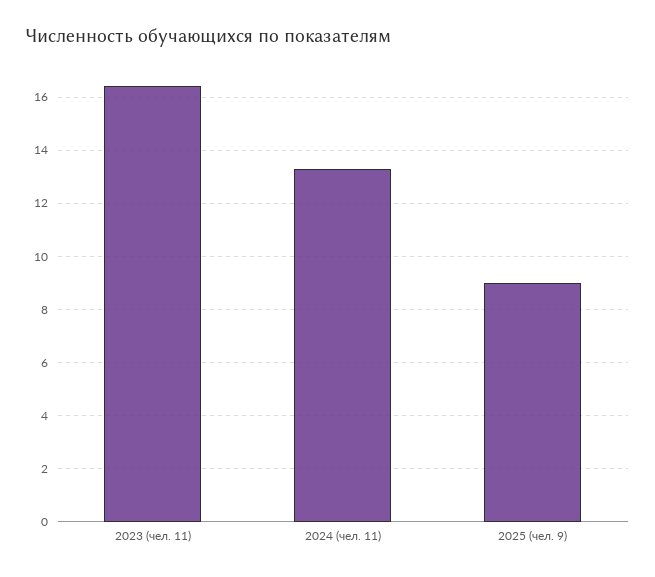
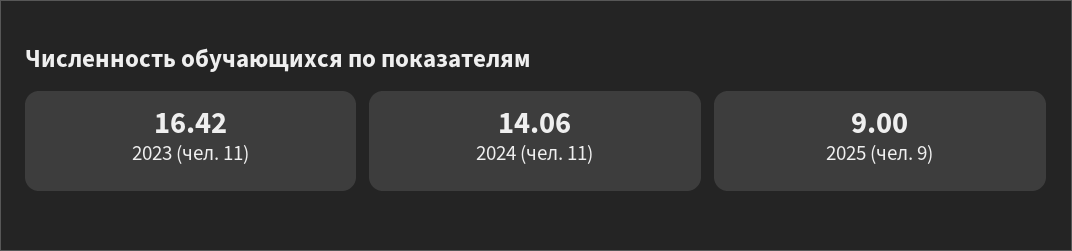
  {
    "2023 (чел. 11)": 16.42,
-   "2024 (чел. 11)": 13.25,
+   "2024 (чел. 11)": 14.06,
    "2025 (чел. 9)": 9
  }

